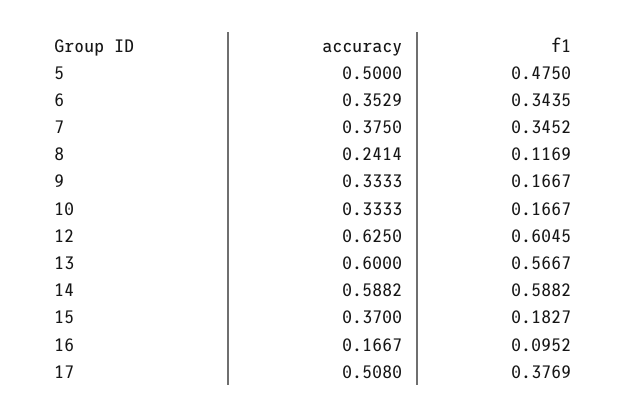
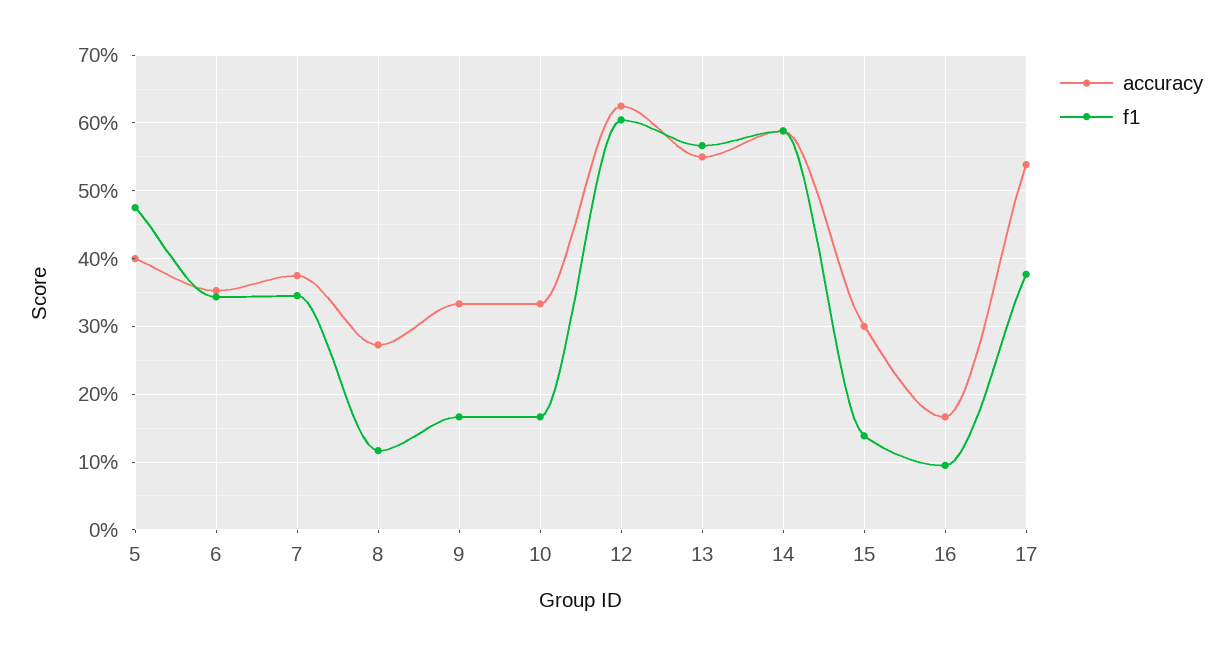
  {
    "accuracy": {
-     "5": 0.5,
+     "5": 0.4,
      "6": 0.3529,
      "7": 0.375,
-     "8": 0.2414,
+     "8": 0.27,
      "9": 0.3333,
      "10": 0.3333,
      "12": 0.625,
-     "13": 0.6,
+     "13": 0.55,
      "14": 0.5882,
-     "15": 0.37,
+     "15": 0.3,
      "16": 0.1667,
-     "17": 0.508
+     "17": 0.54
    },
    "f1": {
      "5": 0.475,
      "6": 0.3435,
      "7": 0.3452,
      "8": 0.1169,
      "9": 0.1667,
      "10": 0.1667,
      "12": 0.6045,
      "13": 0.5667,
      "14": 0.5882,
-     "15": 0.1827,
+     "15": 0.14,
      "16": 0.0952,
      "17": 0.3769
    }
  }

